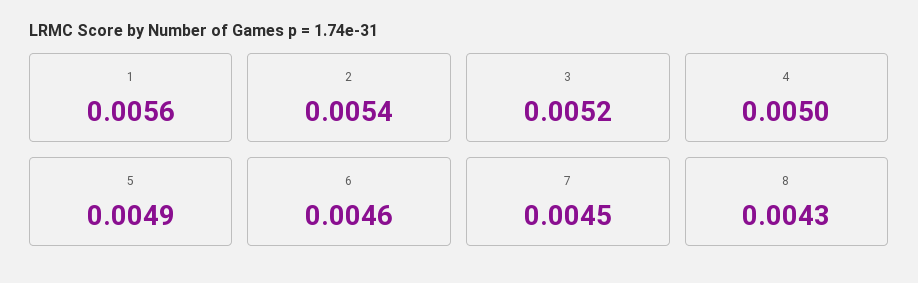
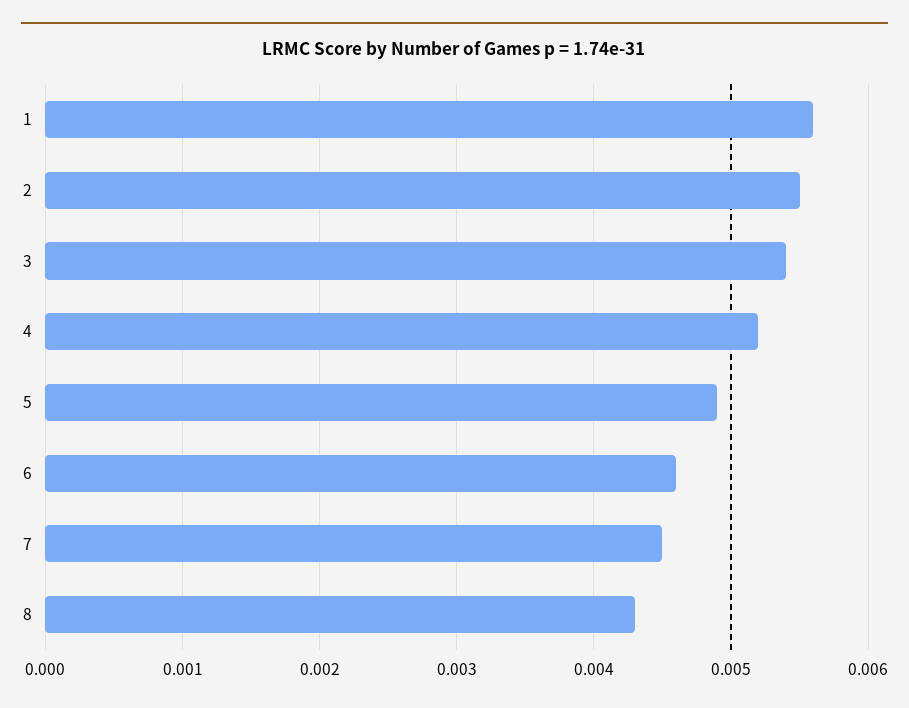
  {
    "1": 0.0056,
-   "2": 0.0054,
+   "2": 0.0055,
-   "3": 0.0052,
+   "3": 0.0054,
-   "4": 0.005,
+   "4": 0.0052,
    "5": 0.0049,
    "6": 0.0046,
    "7": 0.0045,
    "8": 0.0043
  }

